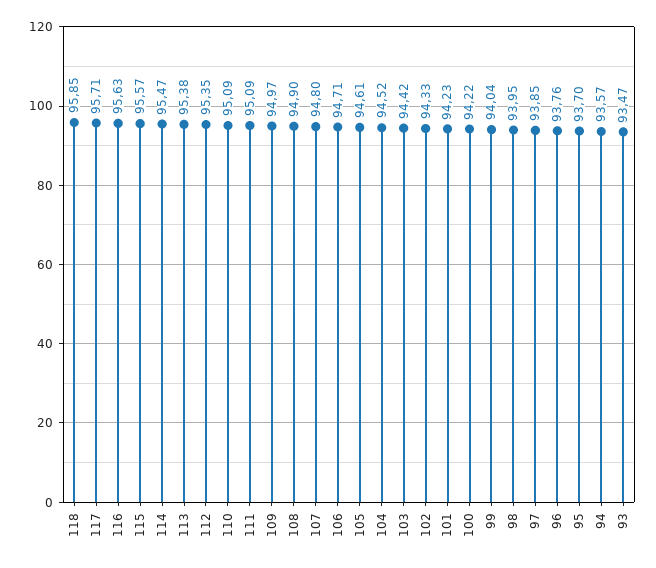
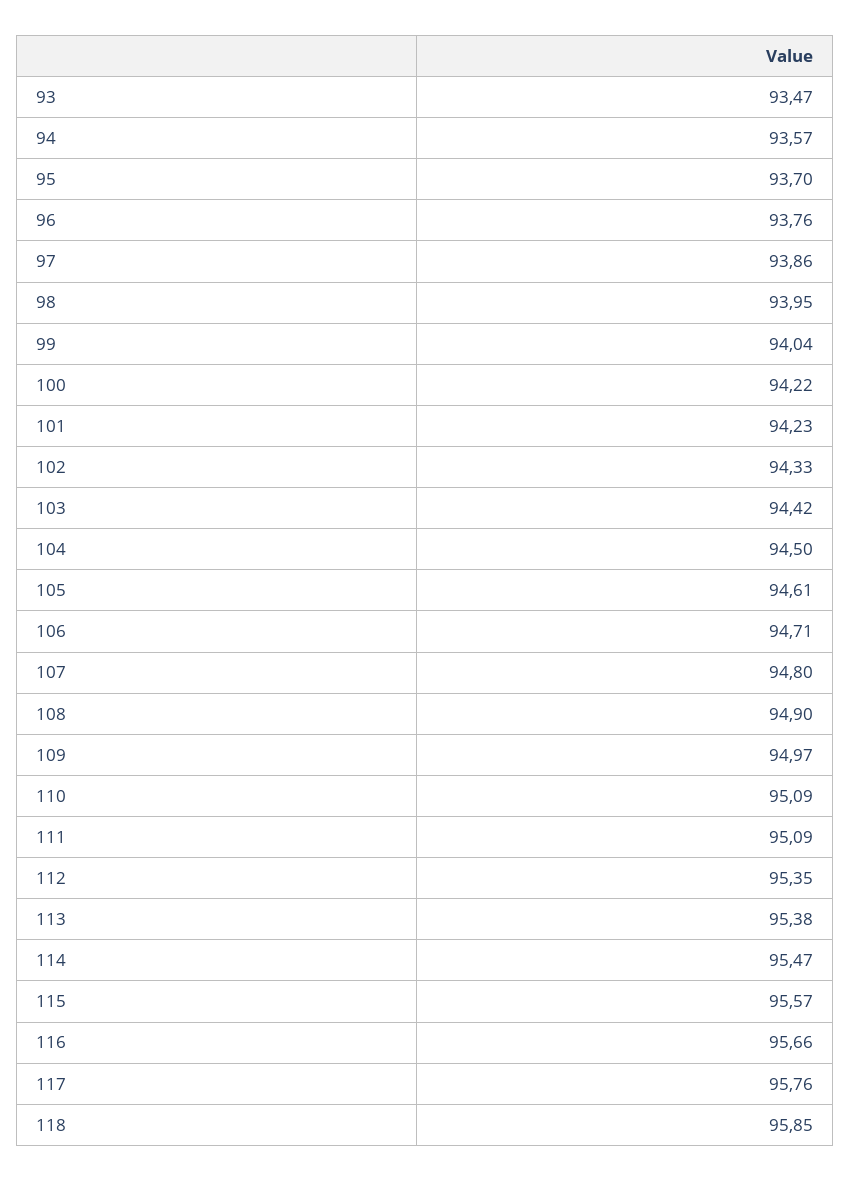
  {
    "118": 95.85,
-   "117": 95.71,
+   "117": 95.76,
-   "116": 95.63,
+   "116": 95.66,
    "115": 95.57,
    "114": 95.47,
    "113": 95.38,
    "112": 95.35,
    "110": 95.09,
    "111": 95.09,
    "109": 94.97,
    "108": 94.9,
    "107": 94.8,
    "106": 94.71,
    "105": 94.61,
-   "104": 94.52,
+   "104": 94.5,
    "103": 94.42,
    "102": 94.33,
    "101": 94.23,
    "100": 94.22,
    "99": 94.04,
    "98": 93.95,
-   "97": 93.85,
+   "97": 93.86,
    "96": 93.76,
    "95": 93.7,
    "94": 93.57,
    "93": 93.47
  }

